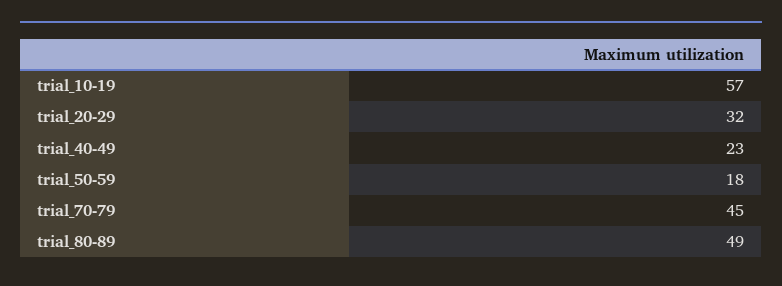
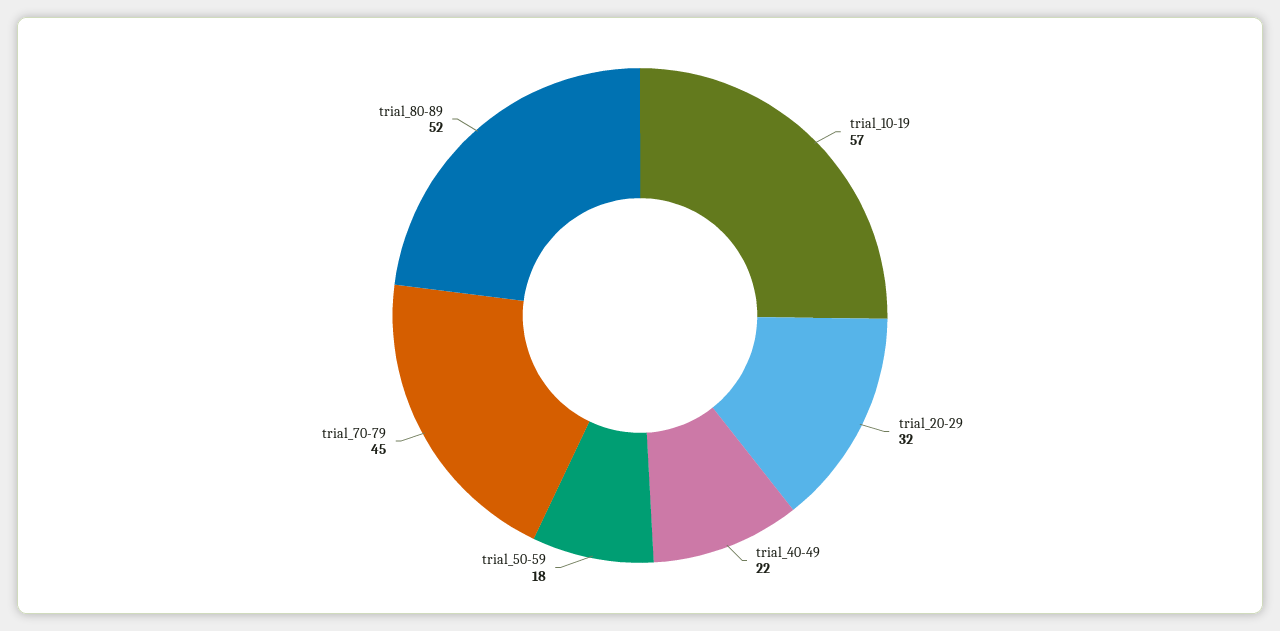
  {
    "trial_10-19": 57,
    "trial_20-29": 32,
-   "trial_40-49": 23,
+   "trial_40-49": 22,
    "trial_50-59": 18,
    "trial_70-79": 45,
-   "trial_80-89": 49
+   "trial_80-89": 52
  }

